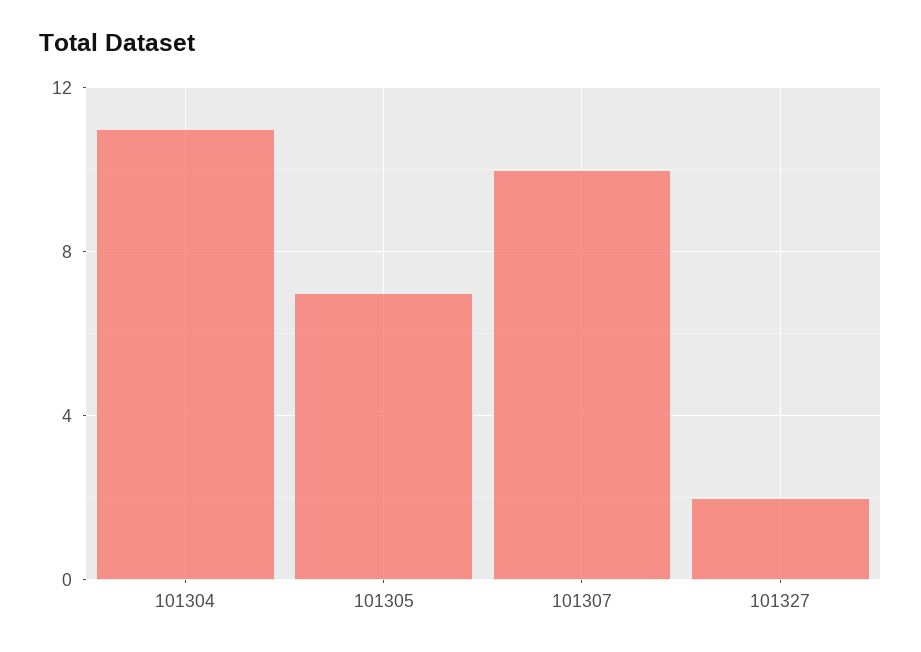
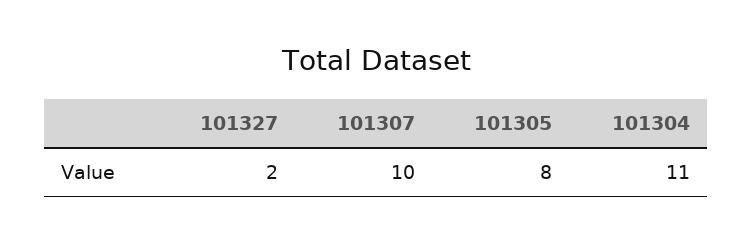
  {
    "101304": 11,
-   "101305": 7,
+   "101305": 8,
    "101307": 10,
    "101327": 2
  }

